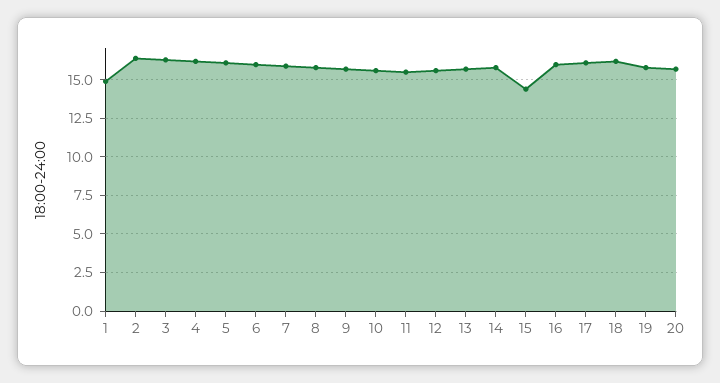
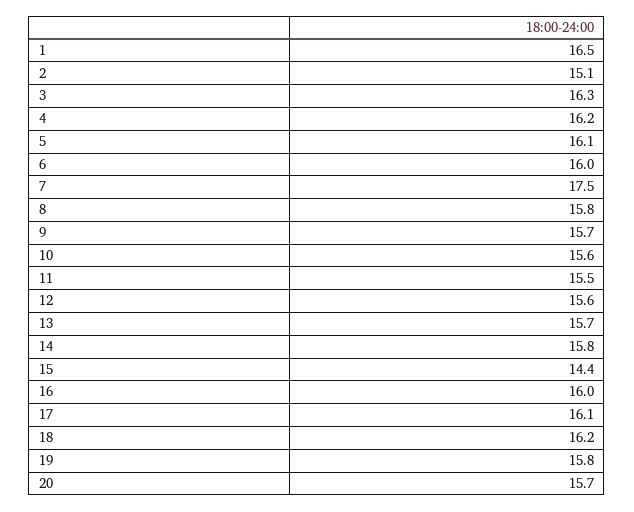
  {
-   "1": 15,
+   "1": 16.5,
-   "2": 16.5,
+   "2": 15.1,
    "3": 16.3,
    "4": 16.2,
    "5": 16.1,
    "6": 16,
-   "7": 16,
+   "7": 17.5,
    "8": 15.8,
    "9": 15.7,
    "10": 15.6,
    "11": 15.5,
    "12": 15.6,
    "13": 15.7,
    "14": 15.8,
    "15": 14.4,
    "16": 16,
    "17": 16.1,
    "18": 16.2,
    "19": 15.8,
    "20": 15.7
  }

